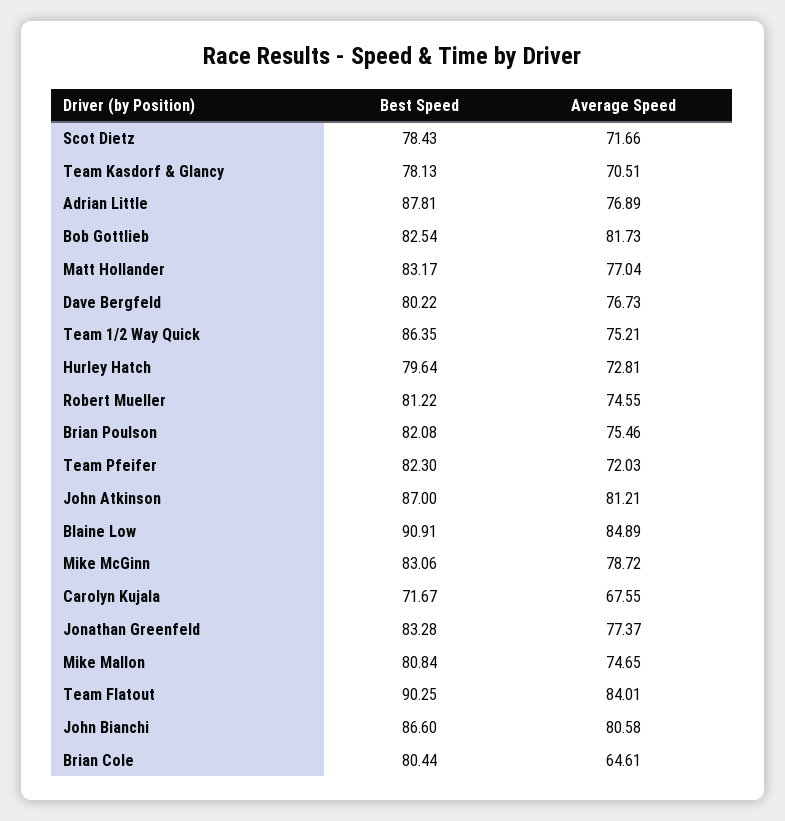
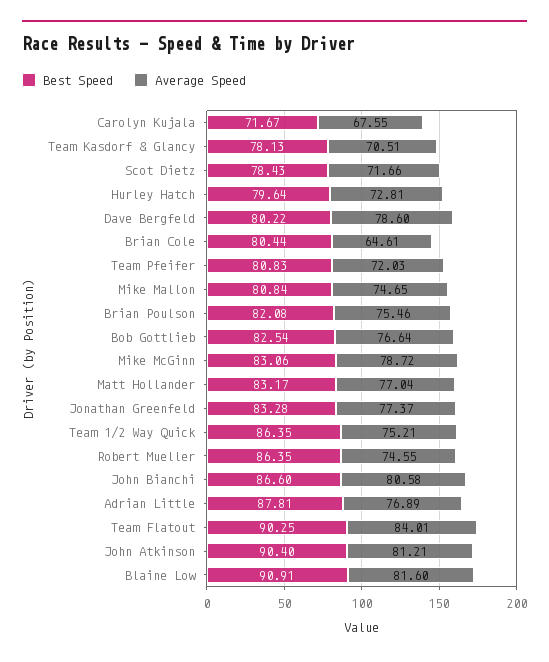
  {
    "Best Speed": {
      "Scot Dietz": 78.43,
      "Team Kasdorf & Glancy": 78.13,
      "Adrian Little": 87.81,
      "Bob Gottlieb": 82.54,
      "Matt Hollander": 83.17,
      "Dave Bergfeld": 80.22,
      "Team 1/2 Way Quick": 86.35,
      "Hurley Hatch": 79.64,
-     "Robert Mueller": 81.22,
+     "Robert Mueller": 86.35,
      "Brian Poulson": 82.08,
-     "Team Pfeifer": 82.3,
+     "Team Pfeifer": 80.83,
-     "John Atkinson": 87,
+     "John Atkinson": 90.4,
      "Blaine Low": 90.91,
      "Mike McGinn": 83.06,
      "Carolyn Kujala": 71.67,
      "Jonathan Greenfeld": 83.28,
      "Mike Mallon": 80.84,
      "Team Flatout": 90.25,
      "John Bianchi": 86.6,
      "Brian Cole": 80.44
    },
    "Average Speed": {
      "Scot Dietz": 71.66,
      "Team Kasdorf & Glancy": 70.51,
      "Adrian Little": 76.89,
-     "Bob Gottlieb": 81.73,
+     "Bob Gottlieb": 76.64,
      "Matt Hollander": 77.04,
-     "Dave Bergfeld": 76.73,
+     "Dave Bergfeld": 78.6,
      "Team 1/2 Way Quick": 75.21,
      "Hurley Hatch": 72.81,
      "Robert Mueller": 74.55,
      "Brian Poulson": 75.46,
      "Team Pfeifer": 72.03,
      "John Atkinson": 81.21,
-     "Blaine Low": 84.89,
+     "Blaine Low": 81.6,
      "Mike McGinn": 78.72,
      "Carolyn Kujala": 67.55,
      "Jonathan Greenfeld": 77.37,
      "Mike Mallon": 74.65,
      "Team Flatout": 84.01,
      "John Bianchi": 80.58,
      "Brian Cole": 64.61
    }
  }

